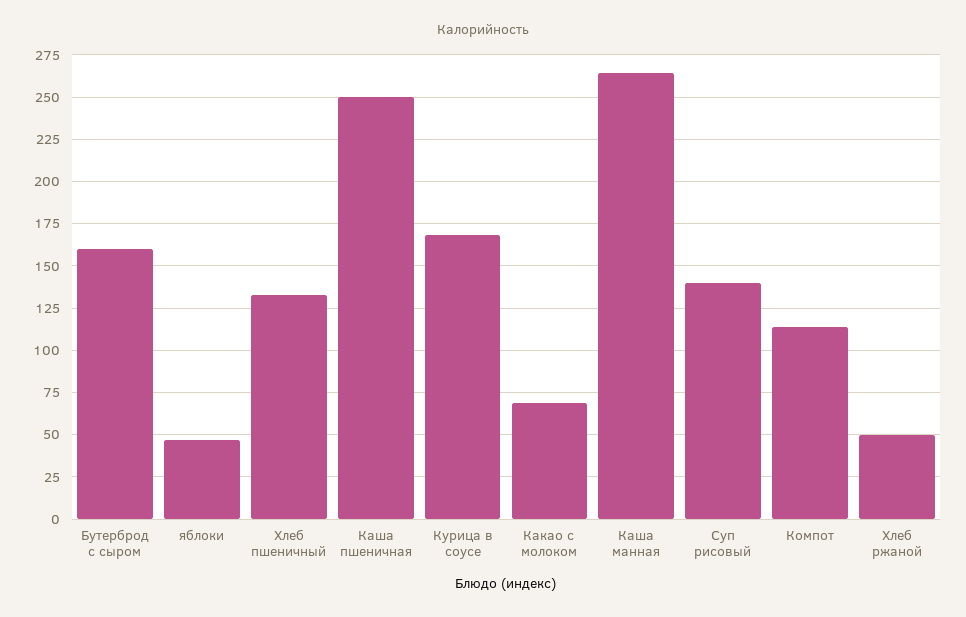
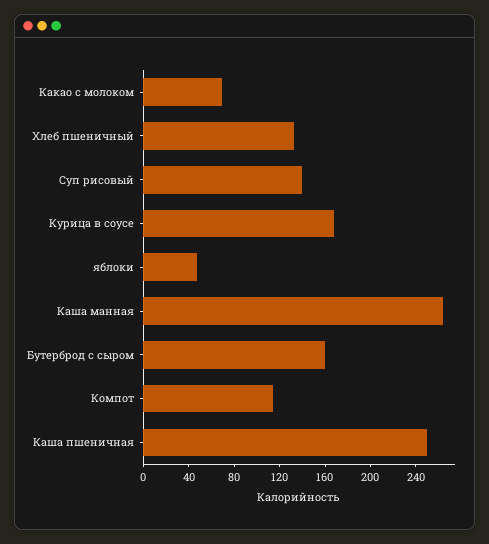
  {
    "Бутерброд с сыром": 160,
    "яблоки": 45,
    "Хлеб пшеничный": 135,
    "Каша пшеничная": 250,
    "Курица в соусе": 170,
    "Какао с молоком": 70,
    "Каша манная": 265,
    "Суп рисовый": 140,
-   "Компот": 115,
+   "Компот": 115
-   "Хлеб ржаной": 50
  }

